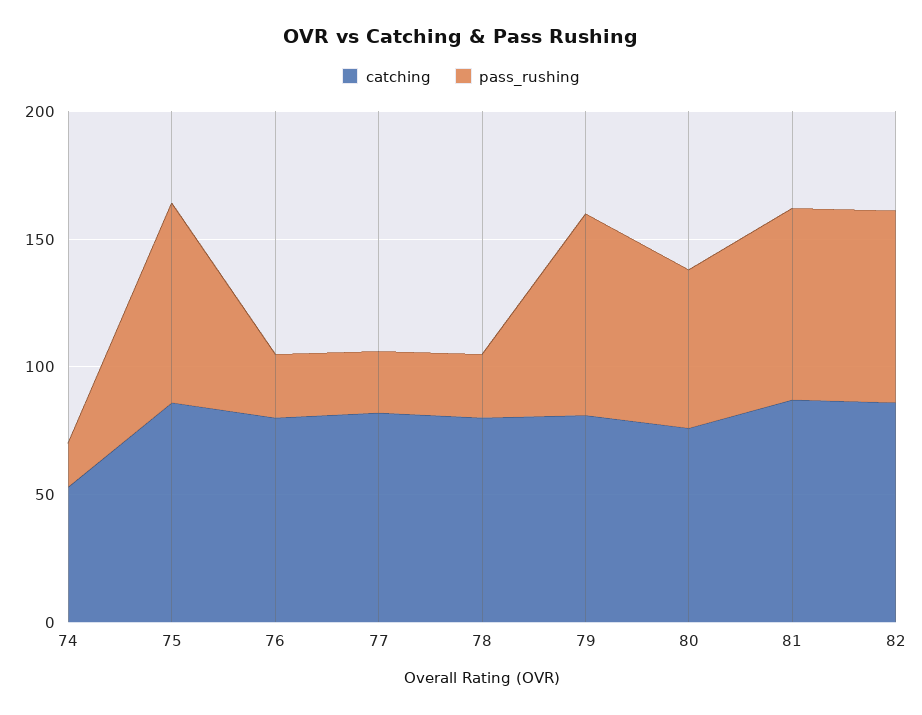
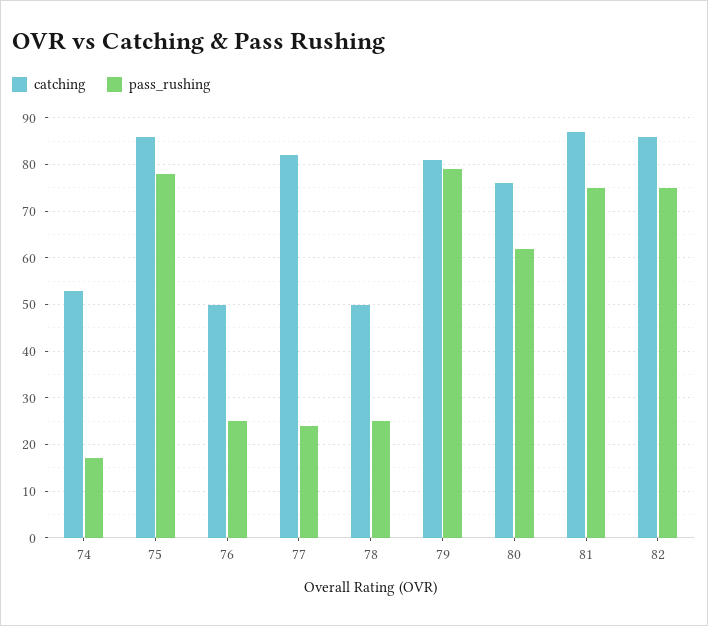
  {
    "catching": {
      "74": 55,
      "75": 85,
-     "76": 80,
+     "76": 50,
      "77": 80,
-     "78": 80,
+     "78": 50,
      "79": 80,
      "80": 75,
      "81": 85,
      "82": 85
    },
    "pass_rushing": {
      "74": 15,
      "75": 80,
      "76": 25,
      "77": 25,
      "78": 25,
      "79": 80,
      "80": 60,
      "81": 75,
      "82": 75
    }
  }

